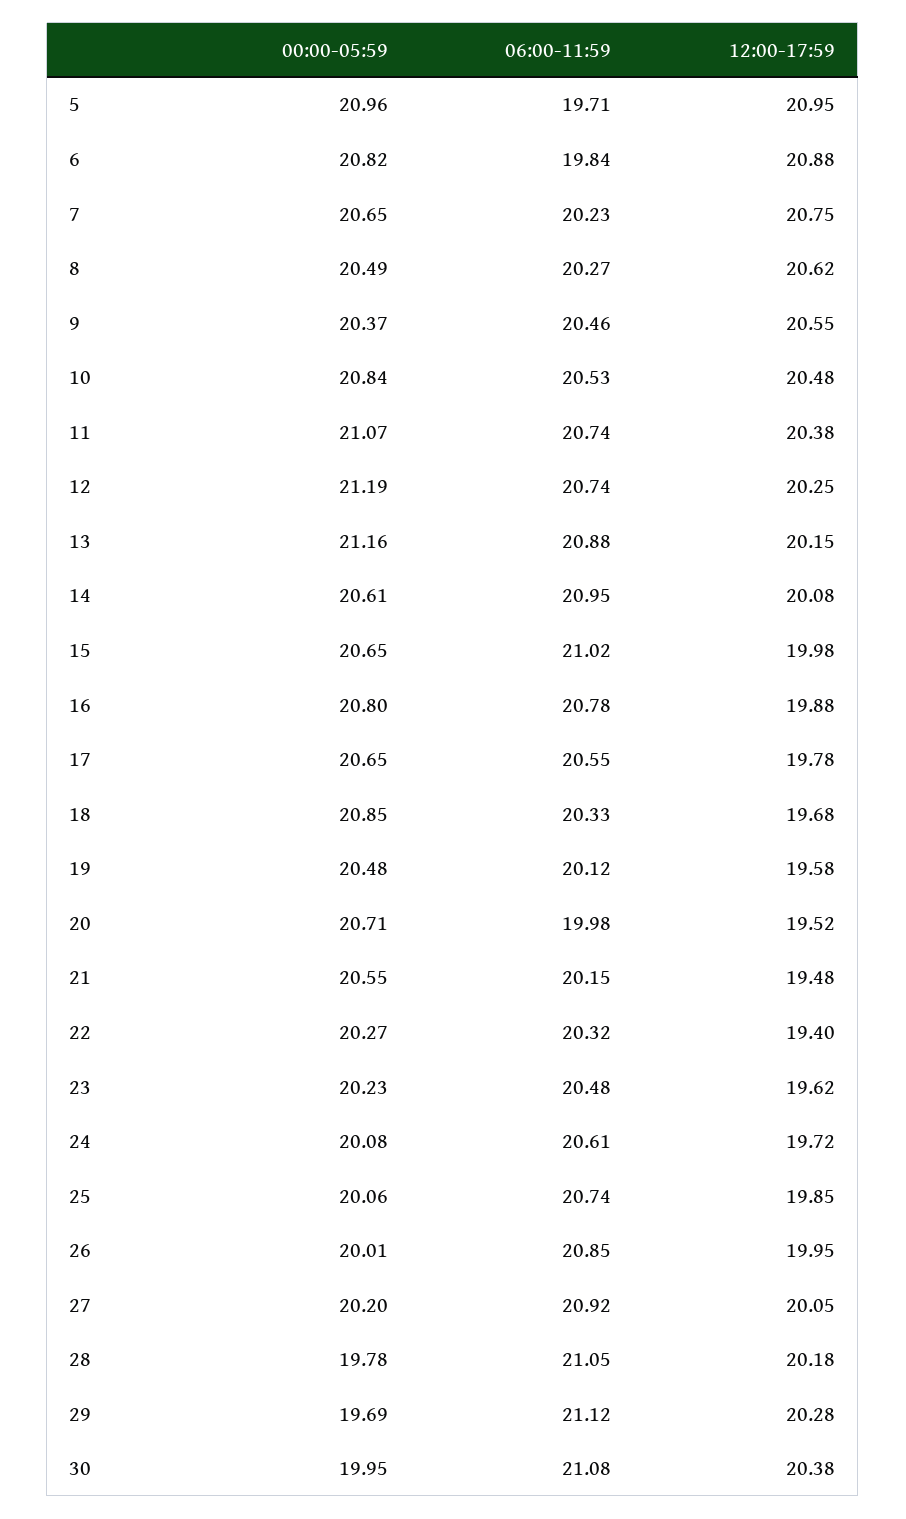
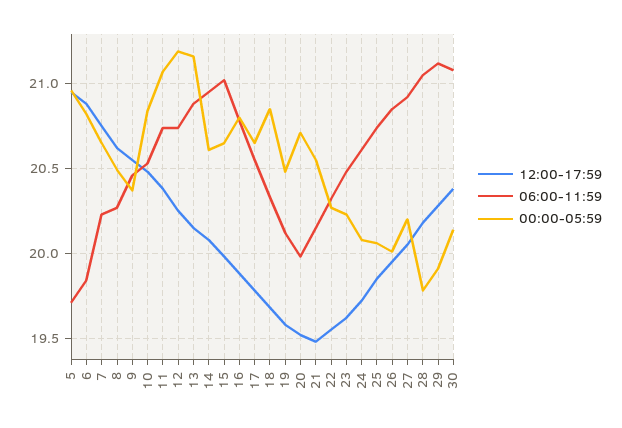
  {
    "00:00-05:59": {
      "5": 20.96,
      "6": 20.82,
      "7": 20.65,
      "8": 20.49,
      "9": 20.37,
      "10": 20.84,
      "11": 21.07,
      "12": 21.19,
      "13": 21.16,
      "14": 20.61,
      "15": 20.65,
      "16": 20.8,
      "17": 20.65,
      "18": 20.85,
      "19": 20.48,
      "20": 20.71,
      "21": 20.55,
      "22": 20.27,
      "23": 20.23,
      "24": 20.08,
      "25": 20.06,
      "26": 20.01,
      "27": 20.2,
      "28": 19.78,
-     "29": 19.69,
+     "29": 19.9,
-     "30": 19.95
+     "30": 20.15
    },
    "06:00-11:59": {
      "5": 19.71,
      "6": 19.84,
      "7": 20.23,
      "8": 20.27,
      "9": 20.46,
      "10": 20.53,
      "11": 20.74,
      "12": 20.74,
      "13": 20.88,
      "14": 20.95,
      "15": 21.02,
      "16": 20.78,
      "17": 20.55,
      "18": 20.33,
      "19": 20.12,
      "20": 19.98,
      "21": 20.15,
      "22": 20.32,
      "23": 20.48,
      "24": 20.61,
      "25": 20.74,
      "26": 20.85,
      "27": 20.92,
      "28": 21.05,
      "29": 21.12,
      "30": 21.08
    },
    "12:00-17:59": {
      "5": 20.95,
      "6": 20.88,
      "7": 20.75,
      "8": 20.62,
      "9": 20.55,
      "10": 20.48,
      "11": 20.38,
      "12": 20.25,
      "13": 20.15,
      "14": 20.08,
      "15": 19.98,
      "16": 19.88,
      "17": 19.78,
      "18": 19.68,
      "19": 19.58,
      "20": 19.52,
      "21": 19.48,
-     "22": 19.4,
+     "22": 19.55,
      "23": 19.62,
      "24": 19.72,
      "25": 19.85,
      "26": 19.95,
      "27": 20.05,
      "28": 20.18,
      "29": 20.28,
      "30": 20.38
    }
  }

